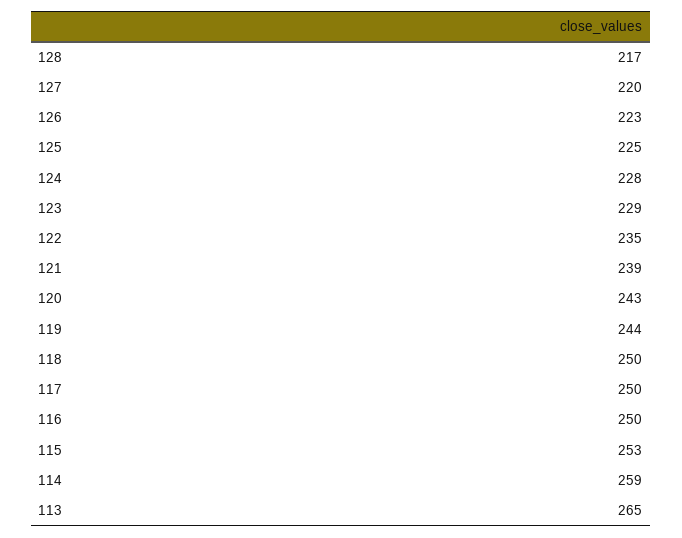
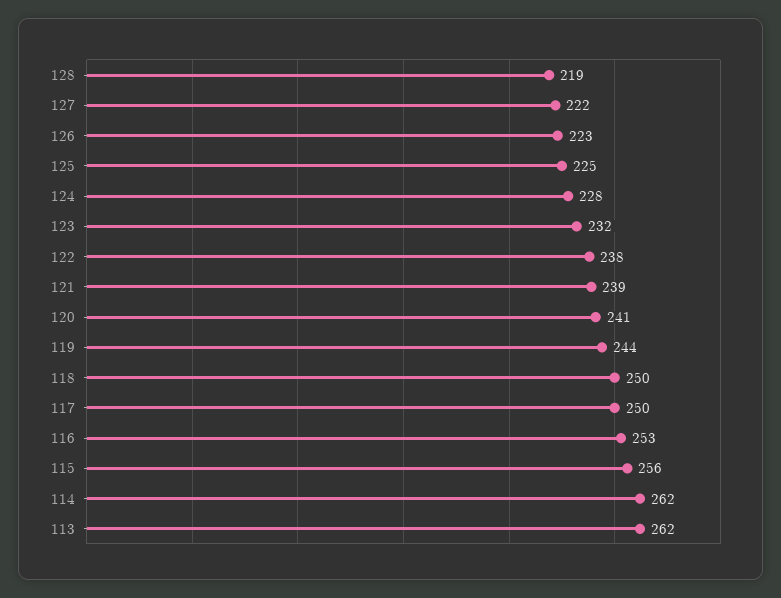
  {
-   "128": 217,
+   "128": 219,
-   "127": 220,
+   "127": 222,
    "126": 223,
    "125": 225,
    "124": 228,
-   "123": 229,
+   "123": 232,
-   "122": 235,
+   "122": 238,
    "121": 239,
-   "120": 243,
+   "120": 241,
    "119": 244,
    "118": 250,
    "117": 250,
-   "116": 250,
+   "116": 253,
-   "115": 253,
+   "115": 256,
-   "114": 259,
+   "114": 262,
-   "113": 265
+   "113": 262
  }

